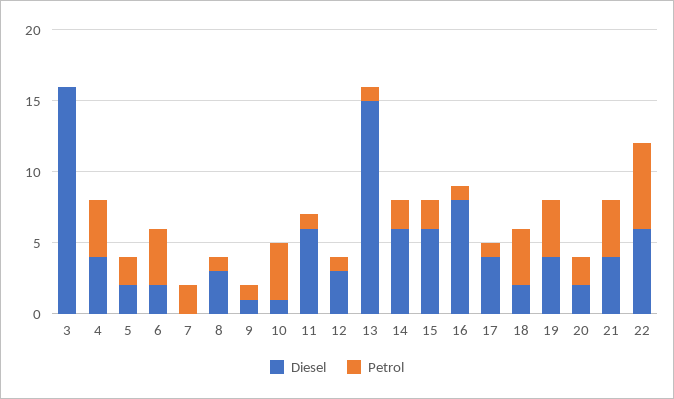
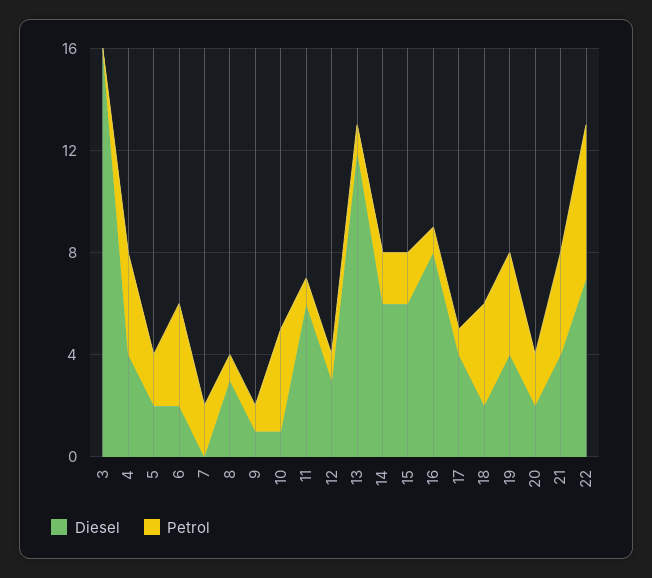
  {
    "Diesel": {
      "3": 16,
      "4": 4,
      "5": 2,
      "6": 2,
      "7": 0,
      "8": 3,
      "9": 1,
      "10": 1,
      "11": 6,
      "12": 3,
-     "13": 15,
+     "13": 12,
      "14": 6,
      "15": 6,
      "16": 8,
      "17": 4,
      "18": 2,
      "19": 4,
      "20": 2,
      "21": 4,
-     "22": 6
+     "22": 7
    },
    "Petrol": {
      "3": 0,
      "4": 4,
      "5": 2,
      "6": 4,
      "7": 2,
      "8": 1,
      "9": 1,
      "10": 4,
      "11": 1,
      "12": 1,
      "13": 1,
      "14": 2,
      "15": 2,
      "16": 1,
      "17": 1,
      "18": 4,
      "19": 4,
      "20": 2,
      "21": 4,
      "22": 6
    }
  }

